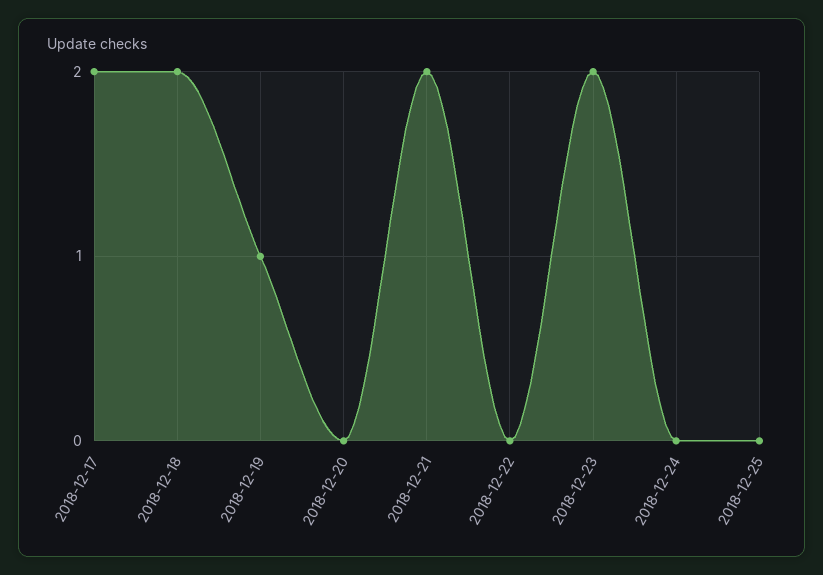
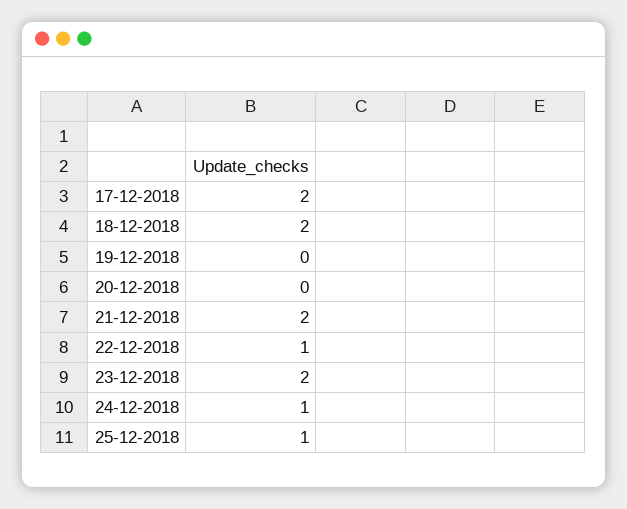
  {
    "2018-12-17": 2,
    "2018-12-18": 2,
-   "2018-12-19": 1,
+   "2018-12-19": 0,
    "2018-12-20": 0,
    "2018-12-21": 2,
-   "2018-12-22": 0,
+   "2018-12-22": 1,
    "2018-12-23": 2,
-   "2018-12-24": 0,
+   "2018-12-24": 1,
-   "2018-12-25": 0
+   "2018-12-25": 1
  }

